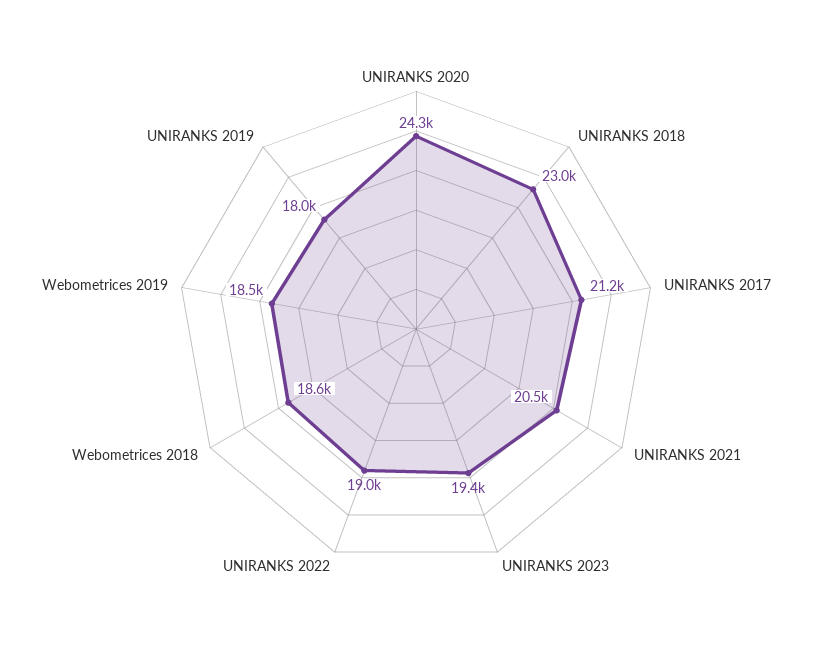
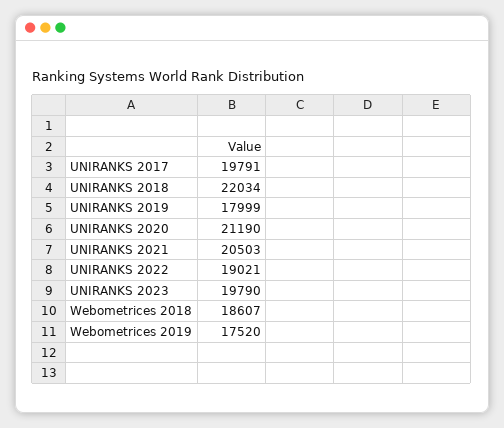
  {
-   "UNIRANKS 2020": 24300,
+   "UNIRANKS 2020": 21190,
-   "UNIRANKS 2018": 23000,
+   "UNIRANKS 2018": 22034,
-   "UNIRANKS 2017": 21200,
+   "UNIRANKS 2017": 19791,
    "UNIRANKS 2021": 20503,
-   "UNIRANKS 2023": 19400,
+   "UNIRANKS 2023": 19790,
    "UNIRANKS 2022": 19021,
    "Webometrices 2018": 18607,
-   "Webometrices 2019": 18500,
+   "Webometrices 2019": 17520,
    "UNIRANKS 2019": 17999
  }

